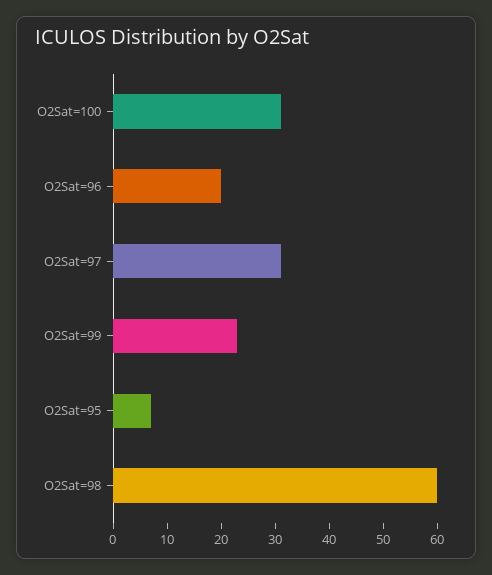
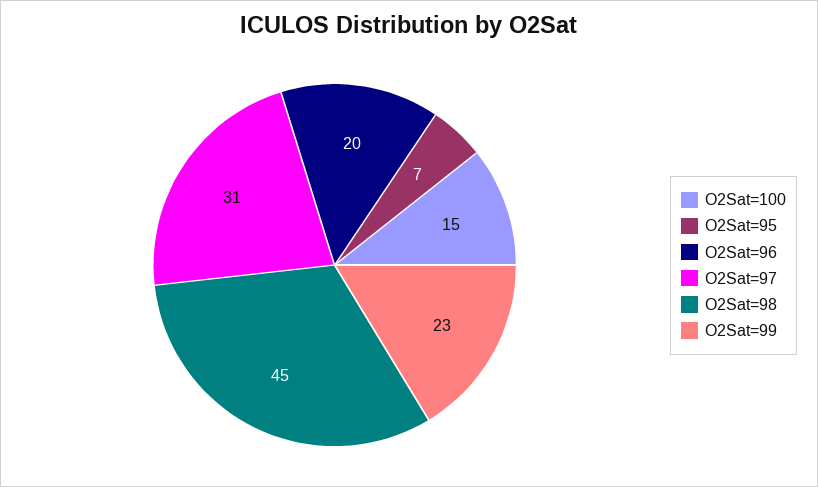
  {
-   "O2Sat=100": 30,
+   "O2Sat=100": 15,
    "O2Sat=96": 20,
    "O2Sat=97": 31,
    "O2Sat=99": 23,
    "O2Sat=95": 7,
-   "O2Sat=98": 60
+   "O2Sat=98": 45
  }

